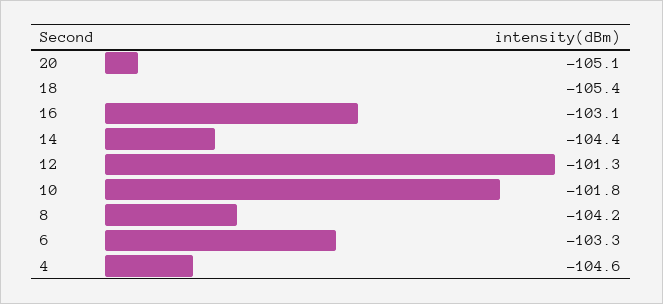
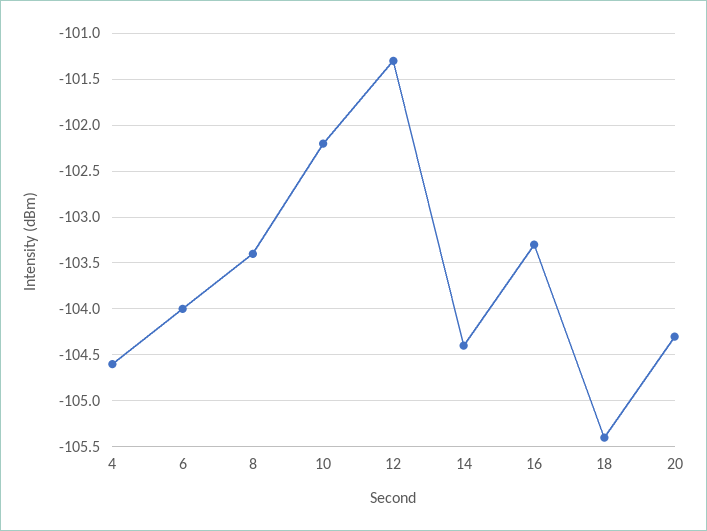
  {
-   "20": -105.1,
+   "20": -104.3,
    "18": -105.4,
-   "16": -103.1,
+   "16": -103.3,
    "14": -104.4,
    "12": -101.3,
-   "10": -101.8,
+   "10": -102.2,
-   "8": -104.2,
+   "8": -103.4,
-   "6": -103.3,
+   "6": -104,
    "4": -104.6
  }

